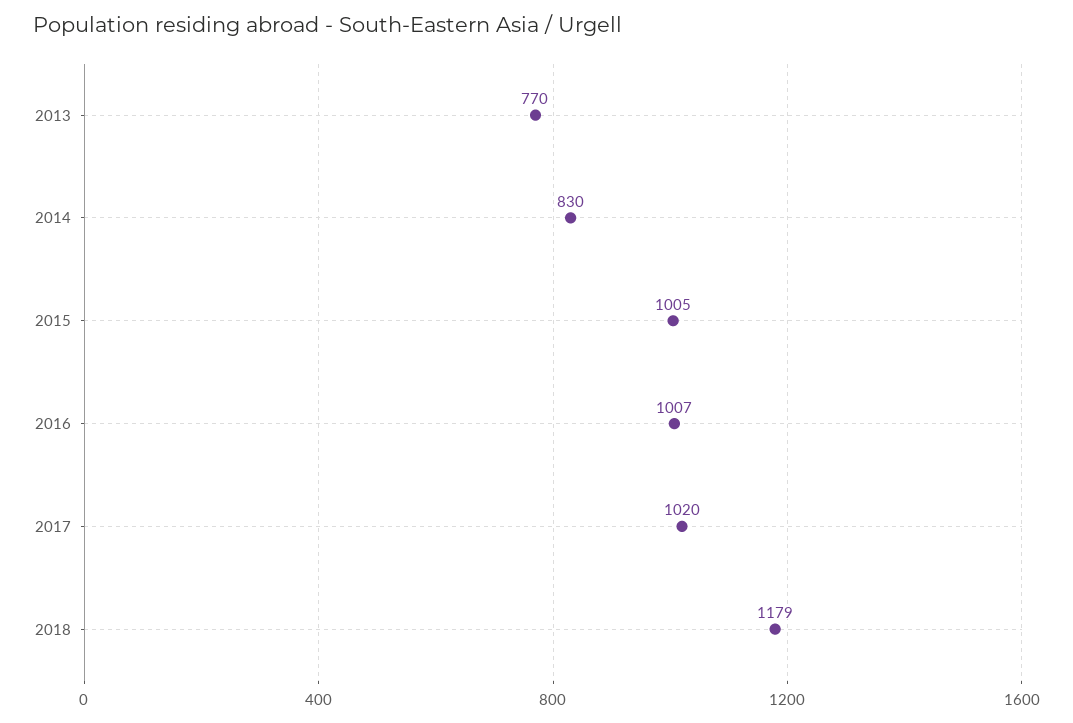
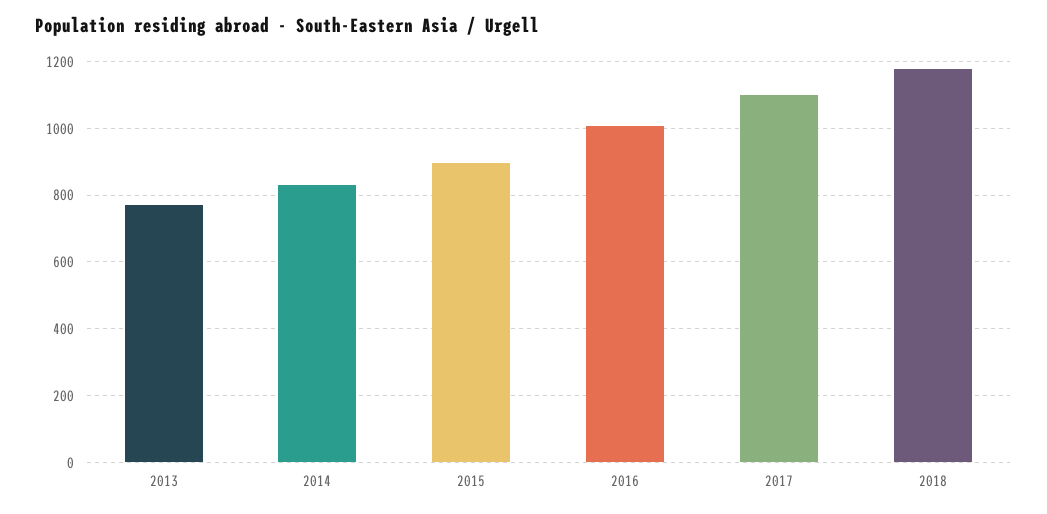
  {
    "2013": 770,
    "2014": 830,
-   "2015": 1005,
+   "2015": 900,
    "2016": 1007,
-   "2017": 1020,
+   "2017": 1100,
    "2018": 1179
  }

